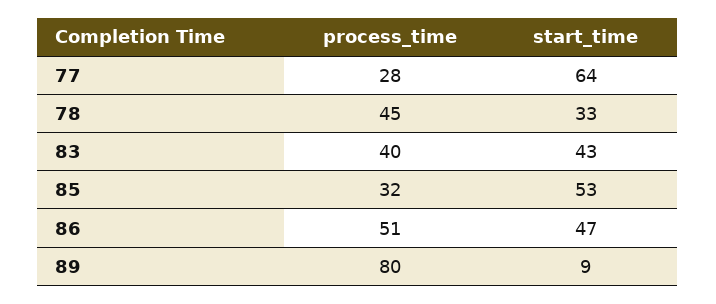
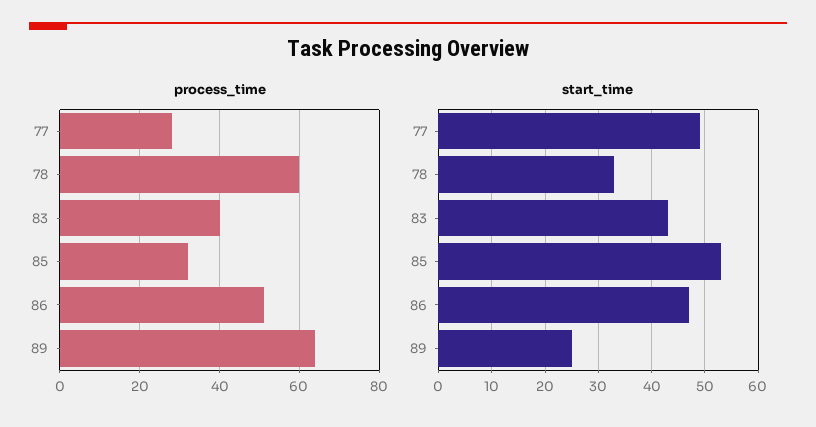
  {
    "process_time": {
      "77": 28,
-     "78": 45,
+     "78": 60,
      "83": 40,
      "85": 32,
      "86": 51,
-     "89": 80
+     "89": 65
    },
    "start_time": {
-     "77": 64,
+     "77": 50,
      "78": 33,
      "83": 43,
      "85": 53,
      "86": 47,
-     "89": 9
+     "89": 25
    }
  }

